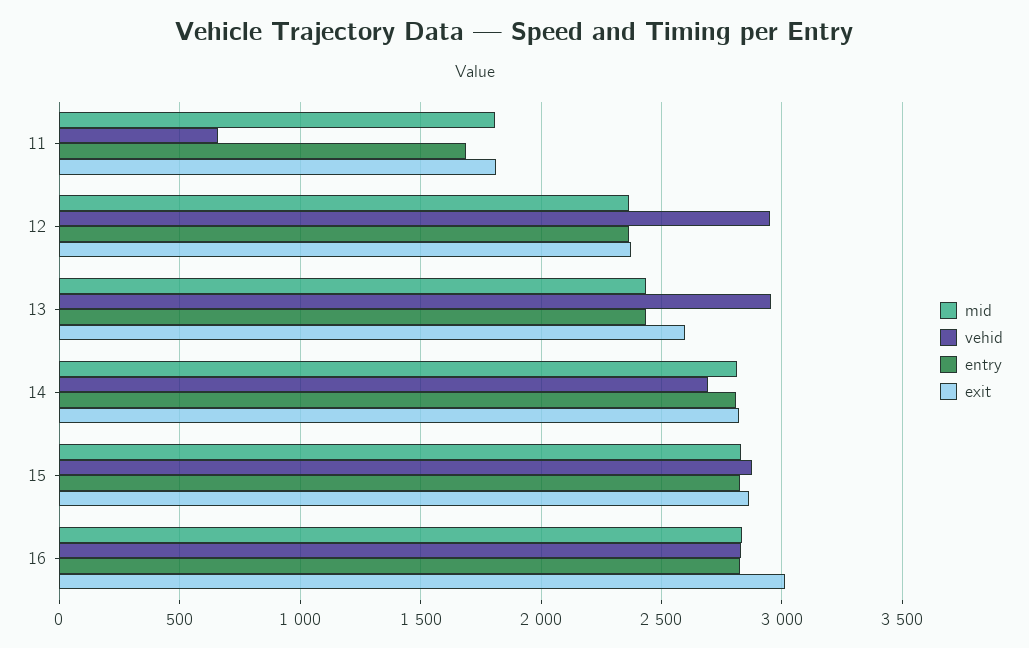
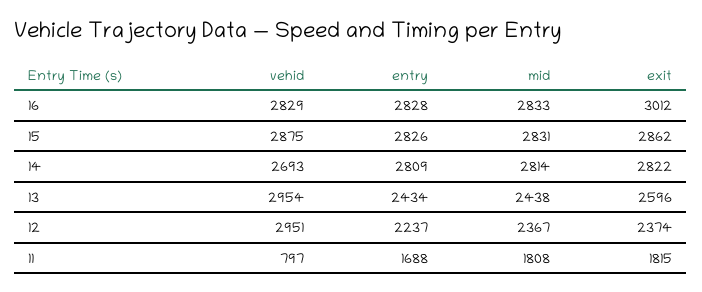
  {
    "mid": {
      "11": 1808,
      "12": 2367,
      "13": 2438,
      "14": 2814,
      "15": 2831,
      "16": 2833
    },
    "vehid": {
-     "11": 650,
+     "11": 797,
      "12": 2951,
      "13": 2954,
      "14": 2693,
      "15": 2875,
      "16": 2829
    },
    "entry": {
      "11": 1688,
-     "12": 2350,
+     "12": 2237,
      "13": 2434,
      "14": 2809,
      "15": 2826,
      "16": 2828
    },
    "exit": {
      "11": 1815,
      "12": 2374,
      "13": 2596,
      "14": 2822,
      "15": 2862,
      "16": 3012
    }
  }

